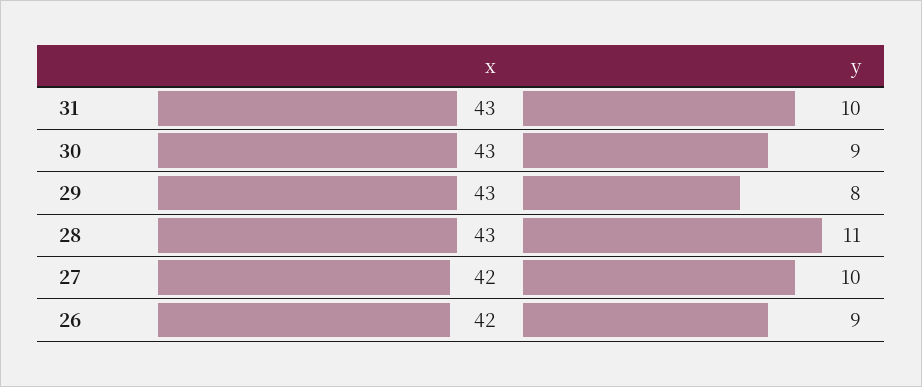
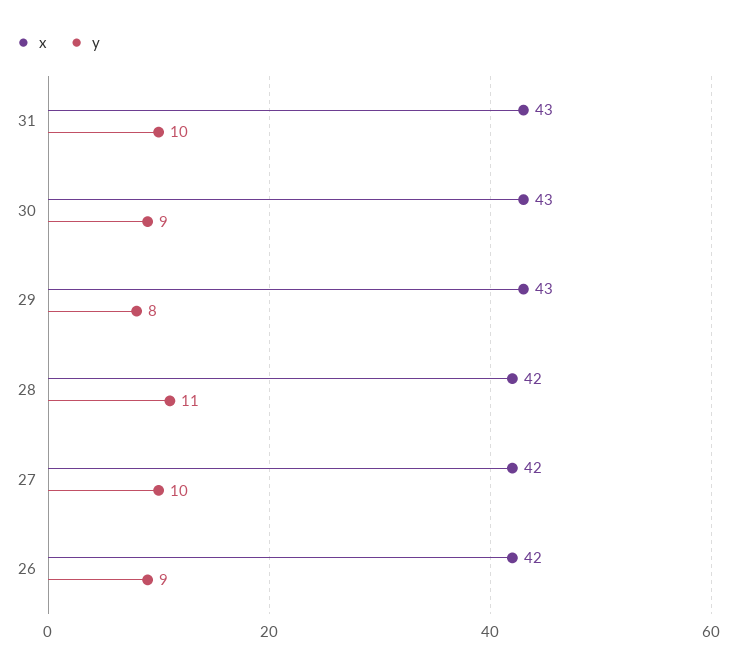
  {
    "x": {
      "31": 43,
      "30": 43,
      "29": 43,
-     "28": 43,
+     "28": 42,
      "27": 42,
      "26": 42
    },
    "y": {
      "31": 10,
      "30": 9,
      "29": 8,
      "28": 11,
      "27": 10,
      "26": 9
    }
  }

